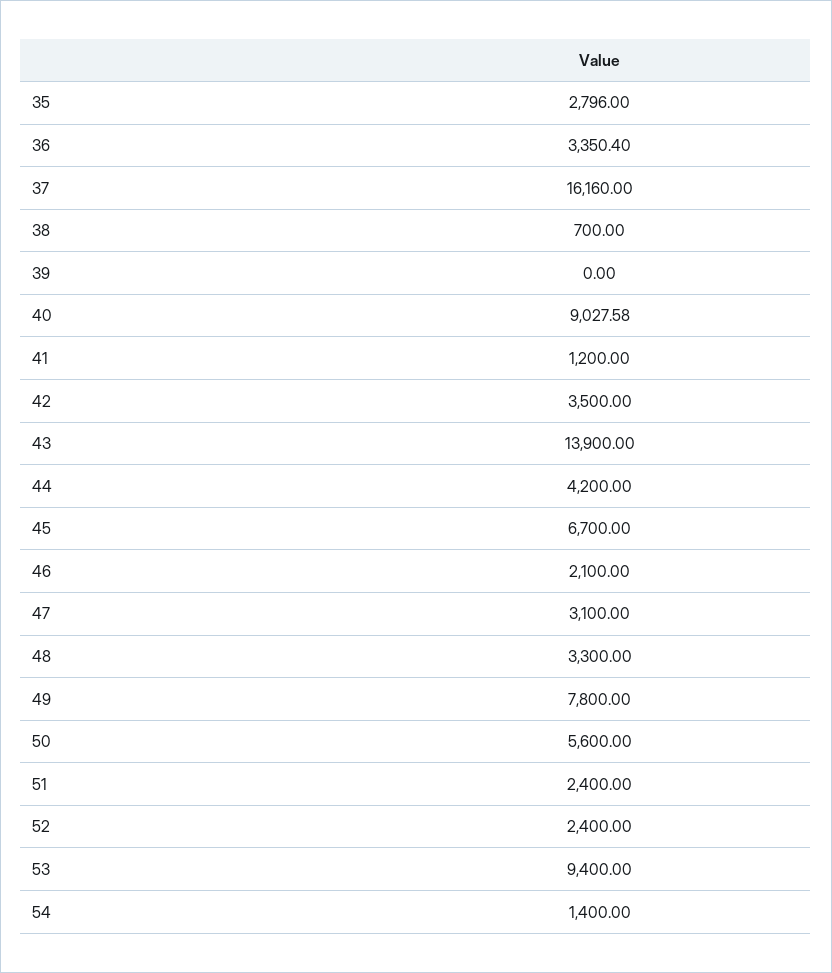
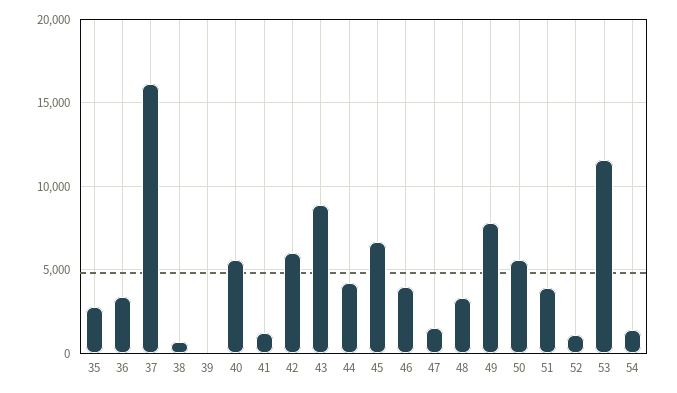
  {
    "35": 2796,
    "36": 3350.4,
    "37": 16160,
    "38": 700,
    "39": 0,
-   "40": 9027.58,
+   "40": 5500,
    "41": 1200,
-   "42": 3500,
+   "42": 6000,
-   "43": 13900,
+   "43": 9000,
    "44": 4200,
    "45": 6700,
-   "46": 2100,
+   "46": 4000,
-   "47": 3100,
+   "47": 1500,
    "48": 3300,
    "49": 7800,
    "50": 5600,
-   "51": 2400,
+   "51": 4000,
-   "52": 2400,
+   "52": 1000,
-   "53": 9400,
+   "53": 11500,
    "54": 1400
  }

